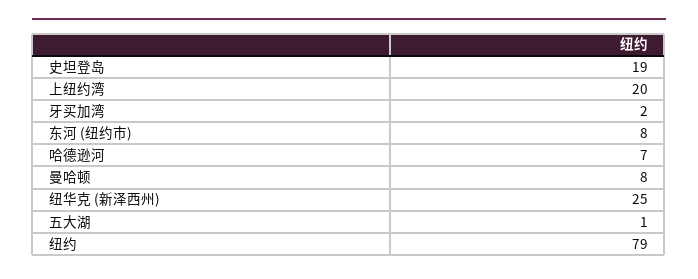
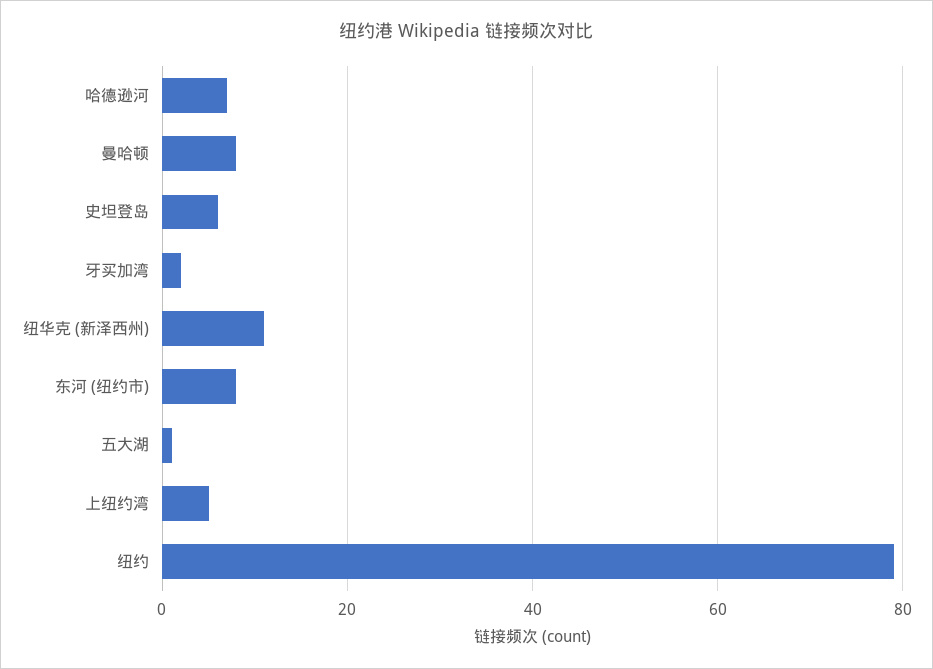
  {
-   "史坦登岛": 19,
+   "史坦登岛": 5,
-   "上纽约湾": 20,
+   "上纽约湾": 5,
    "牙买加湾": 2,
    "东河 (纽约市)": 8,
    "哈德逊河": 7,
    "曼哈顿": 8,
-   "纽华克 (新泽西州)": 25,
+   "纽华克 (新泽西州)": 10,
    "五大湖": 1,
    "纽约": 79
  }

